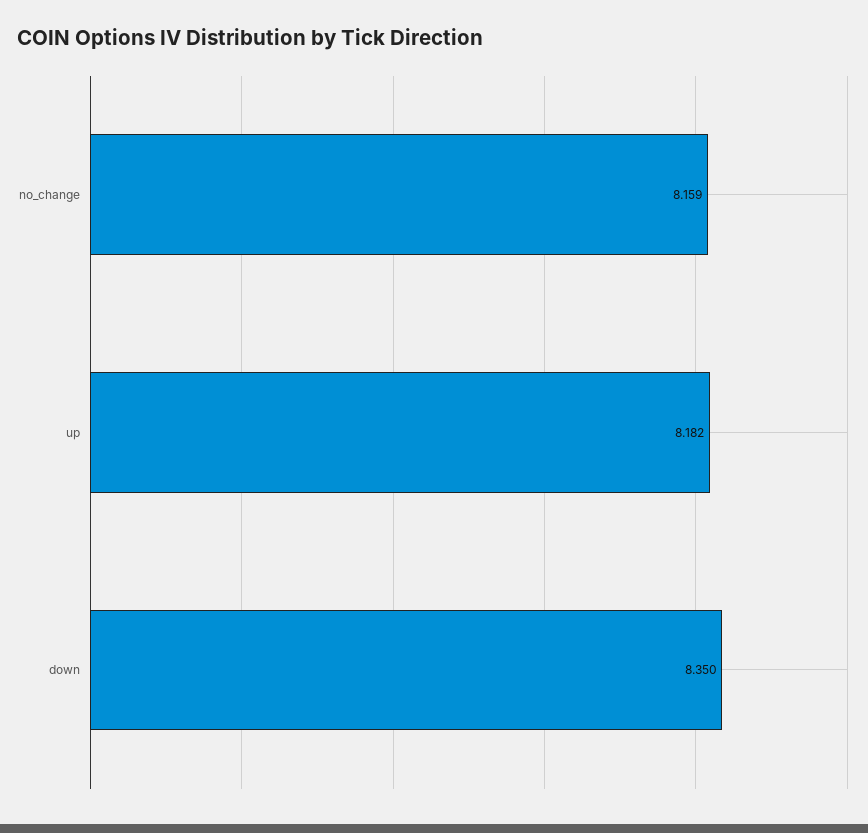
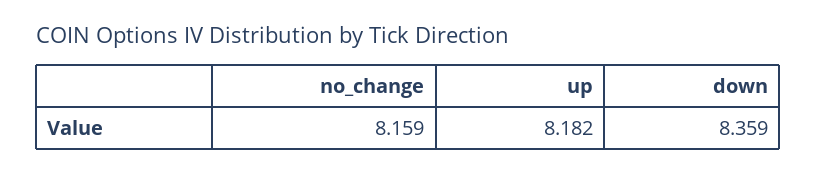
  {
    "no_change": 8.159,
    "up": 8.182,
-   "down": 8.35
+   "down": 8.359
  }

